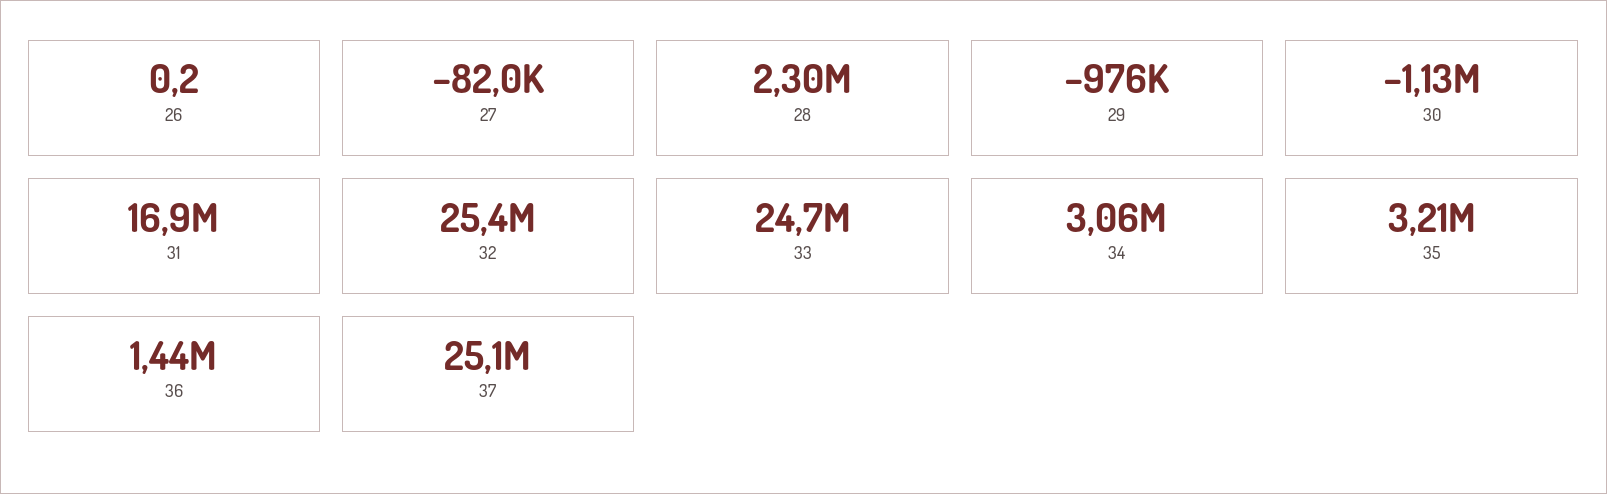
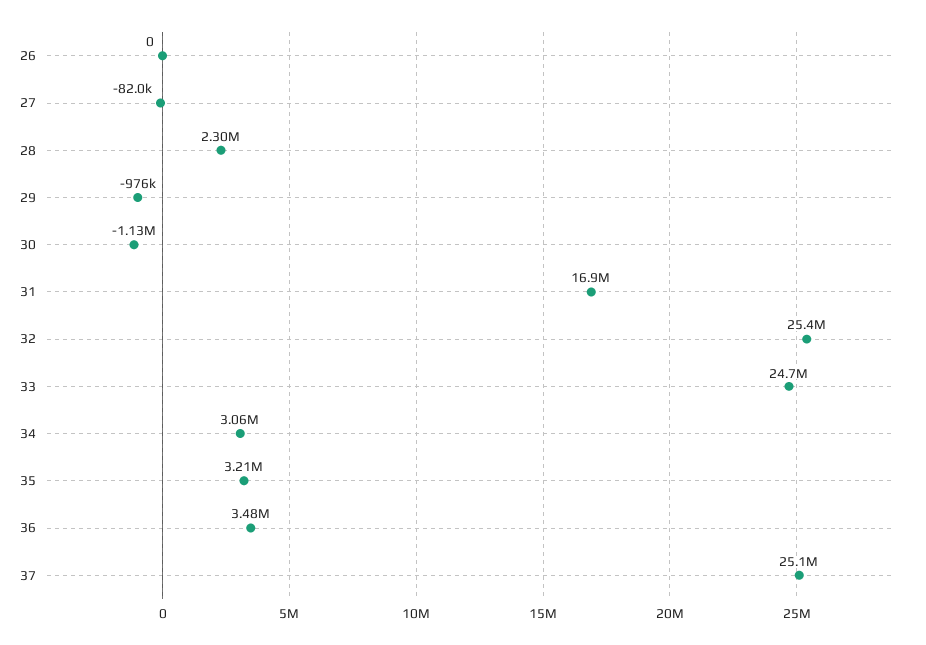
  {
    "26": 0.2,
    "27": -82000,
    "28": 2300000,
    "29": -976000,
    "30": -1130000,
    "31": 16900000,
    "32": 25400000,
    "33": 24700000,
    "34": 3060000,
    "35": 3210000,
-   "36": 1440000,
+   "36": 3480000,
    "37": 25100000
  }

